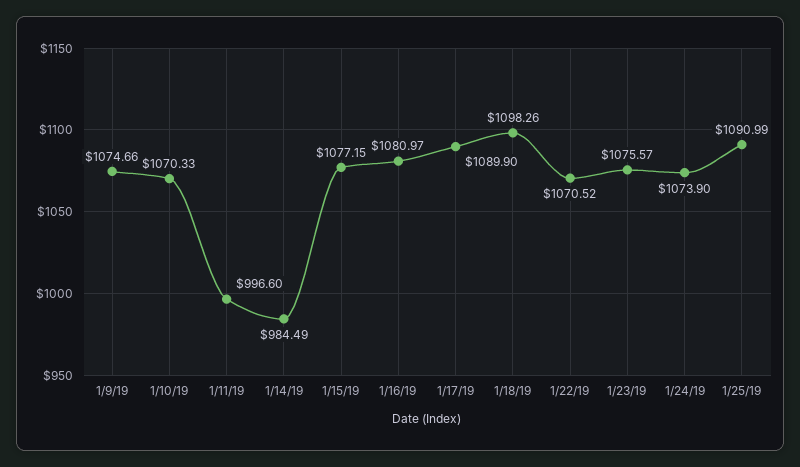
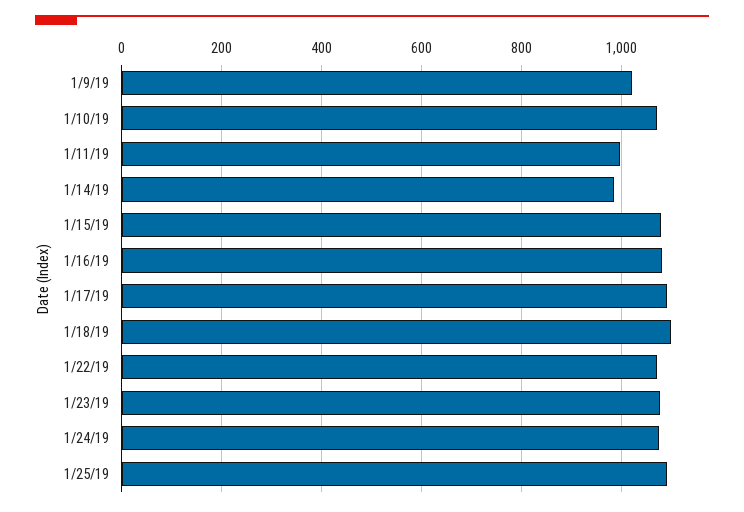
  {
-   "1/9/19": 1074.66,
+   "1/9/19": 1020,
    "1/10/19": 1070.33,
    "1/11/19": 996.6,
    "1/14/19": 984.49,
    "1/15/19": 1077.15,
    "1/16/19": 1080.97,
    "1/17/19": 1089.9,
    "1/18/19": 1098.26,
    "1/22/19": 1070.52,
    "1/23/19": 1075.57,
    "1/24/19": 1073.9,
    "1/25/19": 1090.99
  }

